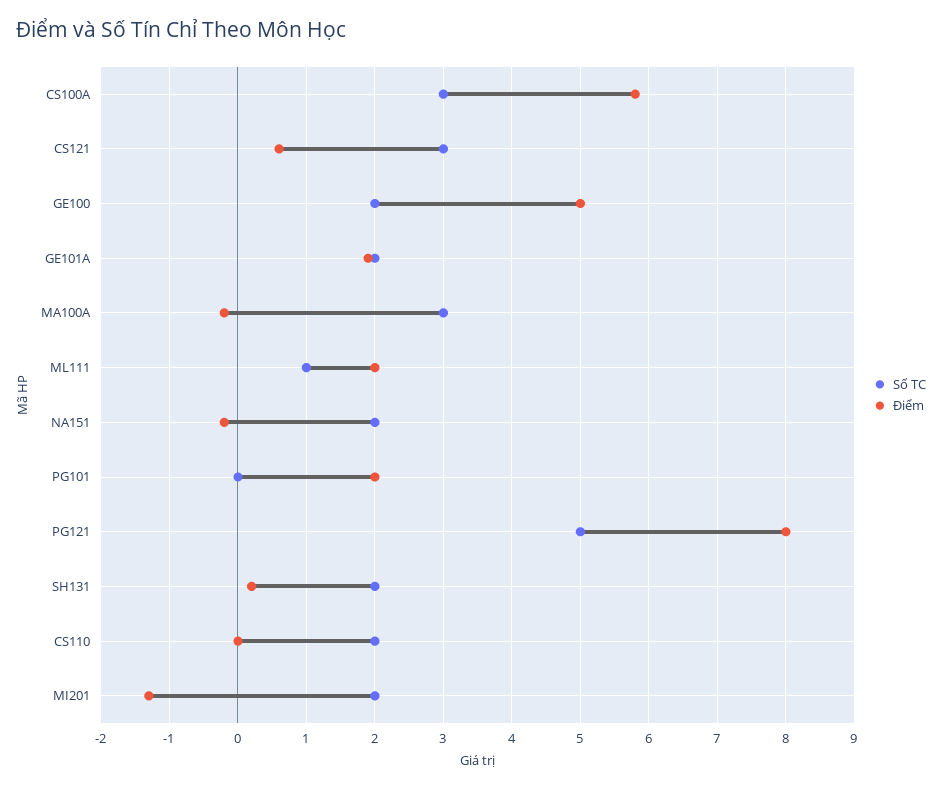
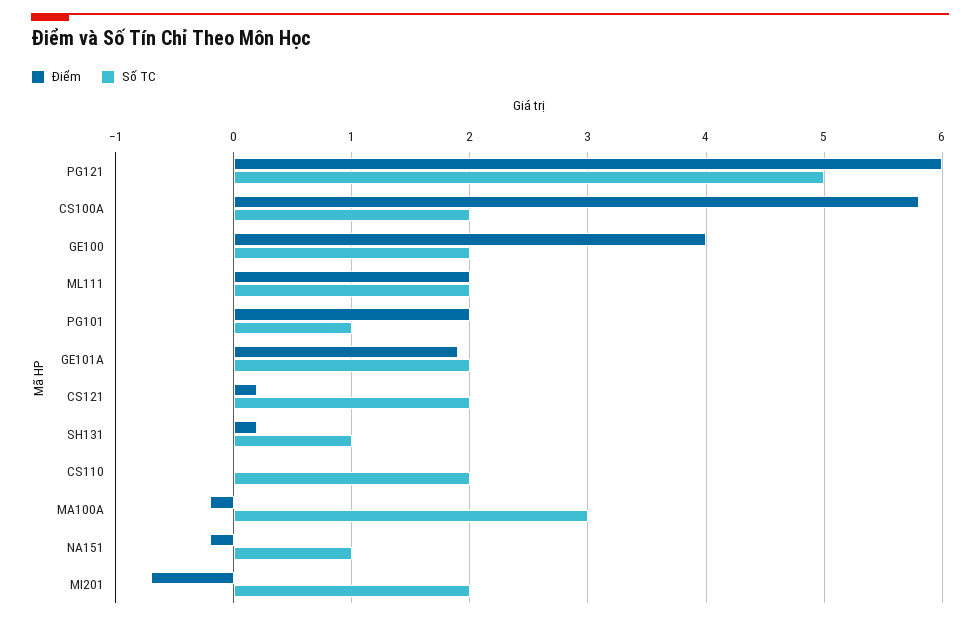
  {
    "Số TC": {
-     "CS100A": 3,
+     "CS100A": 2,
-     "CS121": 3,
+     "CS121": 2,
      "GE100": 2,
      "GE101A": 2,
      "MA100A": 3,
-     "ML111": 1,
+     "ML111": 2,
-     "NA151": 2,
+     "NA151": 1,
-     "PG101": 0,
+     "PG101": 1,
      "PG121": 5,
-     "SH131": 2,
+     "SH131": 1,
      "CS110": 2,
      "MI201": 2
    },
    "Điểm": {
      "CS100A": 5.8,
-     "CS121": 0.6,
+     "CS121": 0.2,
-     "GE100": 5,
+     "GE100": 4,
      "GE101A": 1.9,
      "MA100A": -0.2,
      "ML111": 2,
      "NA151": -0.2,
      "PG101": 2,
-     "PG121": 8,
+     "PG121": 6,
      "SH131": 0.2,
      "CS110": 0,
-     "MI201": -1.3
+     "MI201": -0.7
    }
  }

